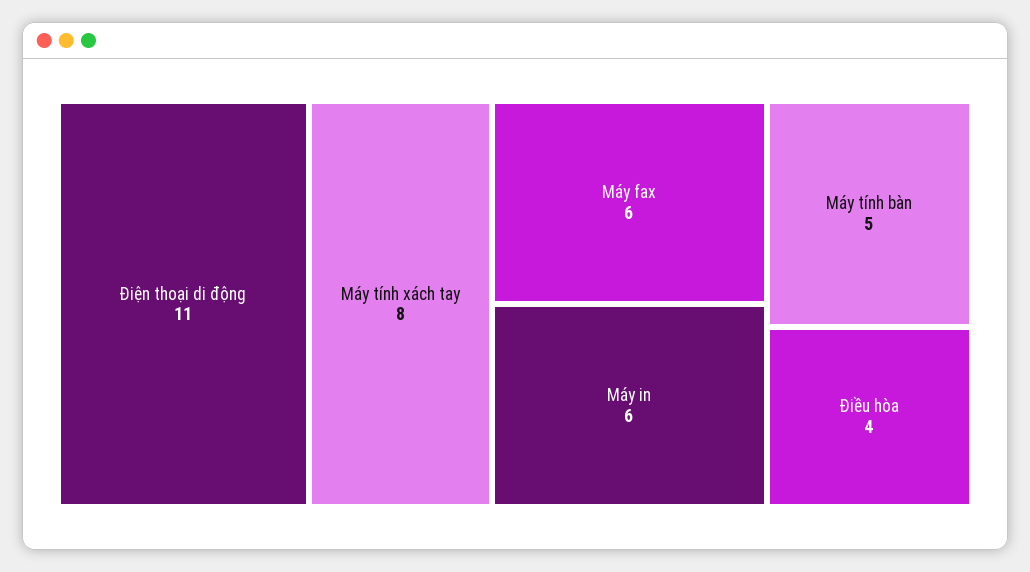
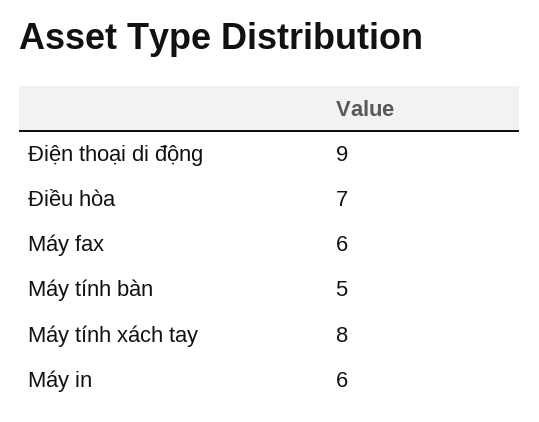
  {
-   "Điện thoại di động": 11,
+   "Điện thoại di động": 9,
    "Máy tính xách tay": 8,
    "Máy fax": 6,
    "Máy in": 6,
    "Máy tính bàn": 5,
-   "Điều hòa": 4
+   "Điều hòa": 7
  }

